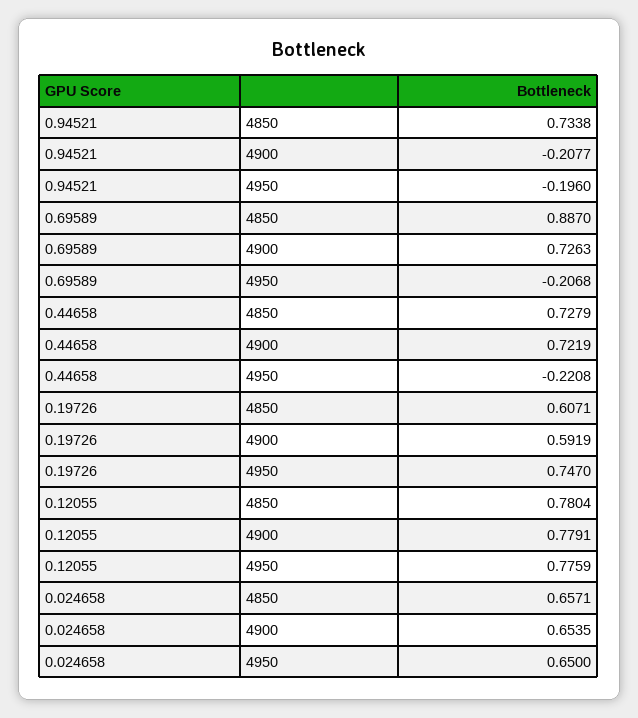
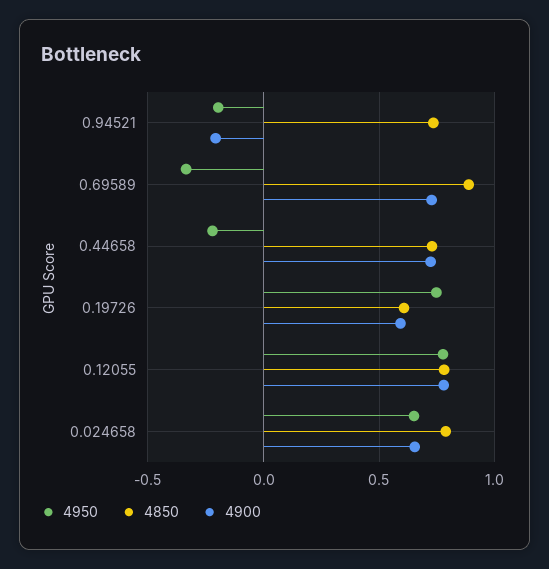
  {
    "4850": {
      "0.94521": 0.7338,
      "0.69589": 0.887,
      "0.44658": 0.7279,
      "0.19726": 0.6071,
      "0.12055": 0.7804,
-     "0.024658": 0.6571
+     "0.024658": 0.8
    },
    "4900": {
      "0.94521": -0.2077,
      "0.69589": 0.7263,
      "0.44658": 0.7219,
      "0.19726": 0.5919,
      "0.12055": 0.7791,
      "0.024658": 0.6535
    },
    "4950": {
      "0.94521": -0.196,
-     "0.69589": -0.2068,
+     "0.69589": -0.35,
      "0.44658": -0.2208,
      "0.19726": 0.747,
      "0.12055": 0.7759,
      "0.024658": 0.65
    }
  }

